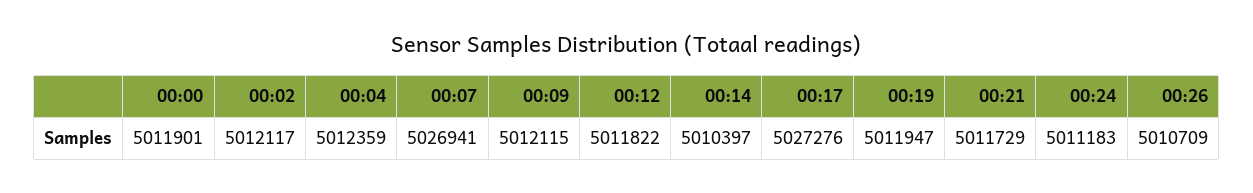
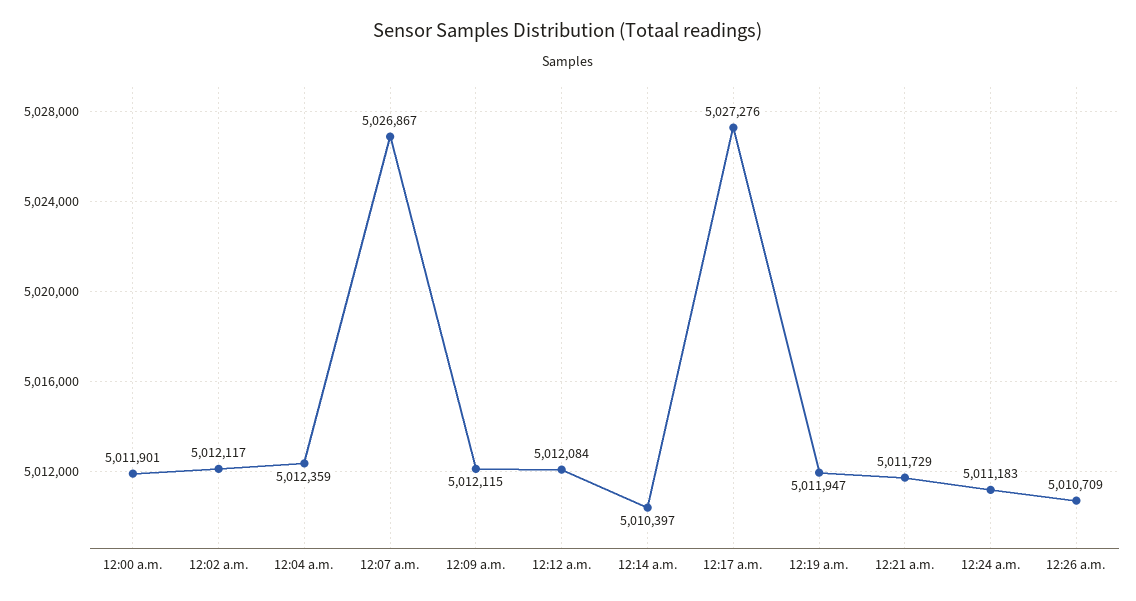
  {
    "00:00": 5011901,
    "00:02": 5012117,
    "00:04": 5012359,
-   "00:07": 5026941,
+   "00:07": 5026867,
    "00:09": 5012115,
-   "00:12": 5011822,
+   "00:12": 5012084,
    "00:14": 5010397,
    "00:17": 5027276,
    "00:19": 5011947,
    "00:21": 5011729,
    "00:24": 5011183,
    "00:26": 5010709
  }

